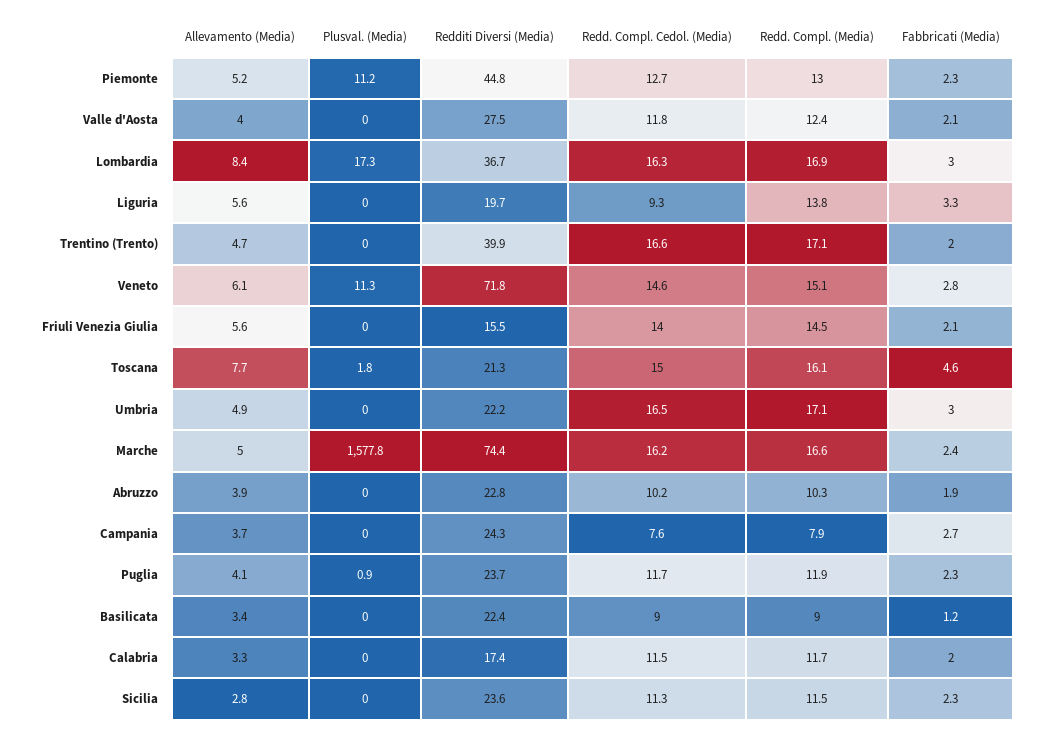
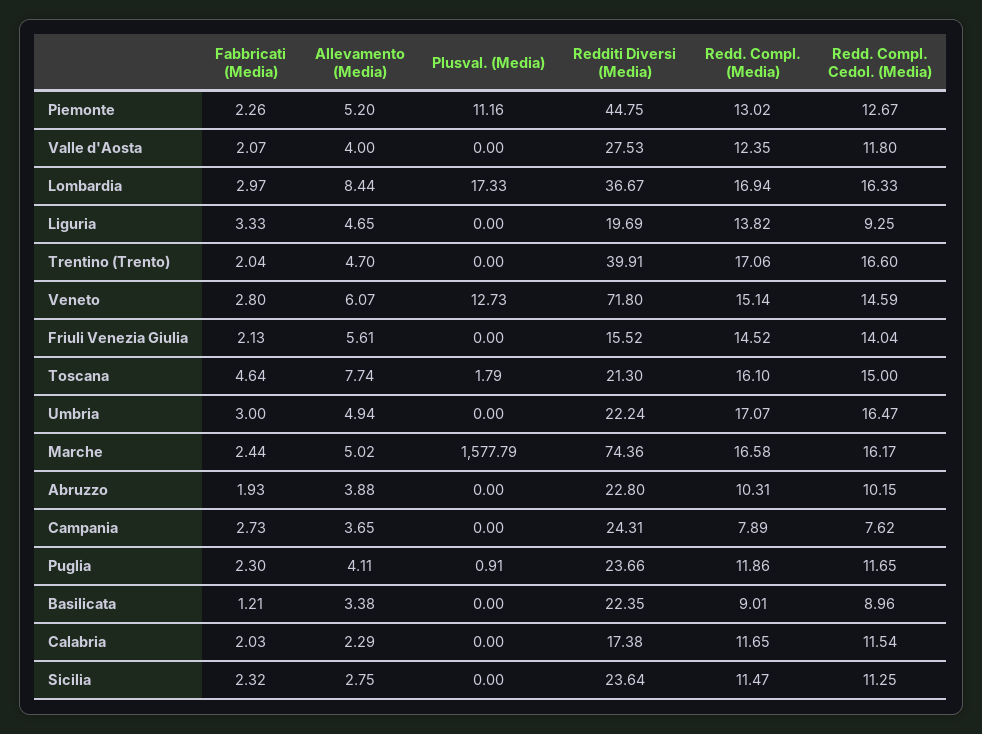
  {
    "Allevamento (Media)": {
      "Piemonte": 5.2,
      "Valle d'Aosta": 4,
      "Lombardia": 8.44,
-     "Liguria": 5.6,
+     "Liguria": 4.65,
      "Trentino (Trento)": 4.7,
      "Veneto": 6.07,
      "Friuli Venezia Giulia": 5.61,
      "Toscana": 7.74,
      "Umbria": 4.94,
      "Marche": 5.02,
      "Abruzzo": 3.88,
      "Campania": 3.65,
      "Puglia": 4.11,
      "Basilicata": 3.38,
-     "Calabria": 3.3,
+     "Calabria": 2.29,
      "Sicilia": 2.75
    },
    "Plusval. (Media)": {
      "Piemonte": 11.16,
      "Valle d'Aosta": 0,
      "Lombardia": 17.33,
      "Liguria": 0,
      "Trentino (Trento)": 0,
-     "Veneto": 11.3,
+     "Veneto": 12.73,
      "Friuli Venezia Giulia": 0,
      "Toscana": 1.79,
      "Umbria": 0,
      "Marche": 1577.79,
      "Abruzzo": 0,
      "Campania": 0,
      "Puglia": 0.91,
      "Basilicata": 0,
      "Calabria": 0,
      "Sicilia": 0
    },
    "Redditi Diversi (Media)": {
      "Piemonte": 44.75,
      "Valle d'Aosta": 27.53,
      "Lombardia": 36.67,
      "Liguria": 19.69,
      "Trentino (Trento)": 39.91,
      "Veneto": 71.8,
      "Friuli Venezia Giulia": 15.52,
      "Toscana": 21.3,
      "Umbria": 22.24,
      "Marche": 74.36,
      "Abruzzo": 22.8,
      "Campania": 24.31,
      "Puglia": 23.66,
      "Basilicata": 22.35,
      "Calabria": 17.38,
      "Sicilia": 23.64
    },
    "Redd. Compl. Cedol. (Media)": {
      "Piemonte": 12.67,
      "Valle d'Aosta": 11.8,
      "Lombardia": 16.33,
      "Liguria": 9.25,
      "Trentino (Trento)": 16.6,
      "Veneto": 14.59,
      "Friuli Venezia Giulia": 14.04,
      "Toscana": 15,
      "Umbria": 16.47,
      "Marche": 16.17,
      "Abruzzo": 10.15,
      "Campania": 7.62,
      "Puglia": 11.65,
      "Basilicata": 8.96,
      "Calabria": 11.54,
      "Sicilia": 11.25
    },
    "Redd. Compl. (Media)": {
      "Piemonte": 13.02,
      "Valle d'Aosta": 12.35,
      "Lombardia": 16.94,
      "Liguria": 13.82,
      "Trentino (Trento)": 17.06,
      "Veneto": 15.14,
      "Friuli Venezia Giulia": 14.52,
      "Toscana": 16.1,
      "Umbria": 17.07,
      "Marche": 16.58,
      "Abruzzo": 10.31,
      "Campania": 7.89,
      "Puglia": 11.86,
      "Basilicata": 9.01,
      "Calabria": 11.65,
      "Sicilia": 11.47
    },
    "Fabbricati (Media)": {
      "Piemonte": 2.26,
      "Valle d'Aosta": 2.07,
      "Lombardia": 2.97,
      "Liguria": 3.33,
      "Trentino (Trento)": 2.04,
      "Veneto": 2.8,
      "Friuli Venezia Giulia": 2.13,
      "Toscana": 4.64,
      "Umbria": 3,
      "Marche": 2.44,
      "Abruzzo": 1.93,
      "Campania": 2.73,
      "Puglia": 2.3,
      "Basilicata": 1.21,
      "Calabria": 2.03,
      "Sicilia": 2.32
    }
  }

